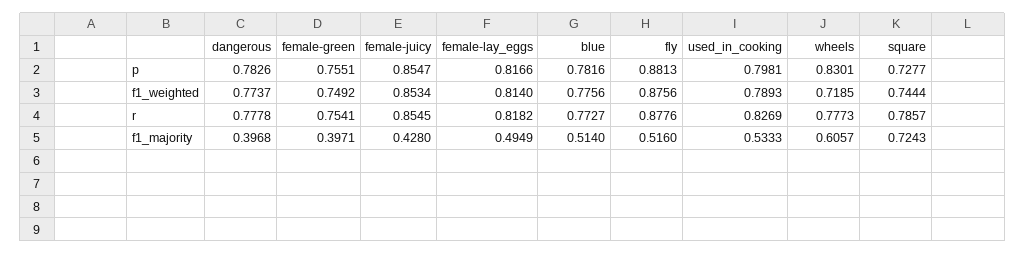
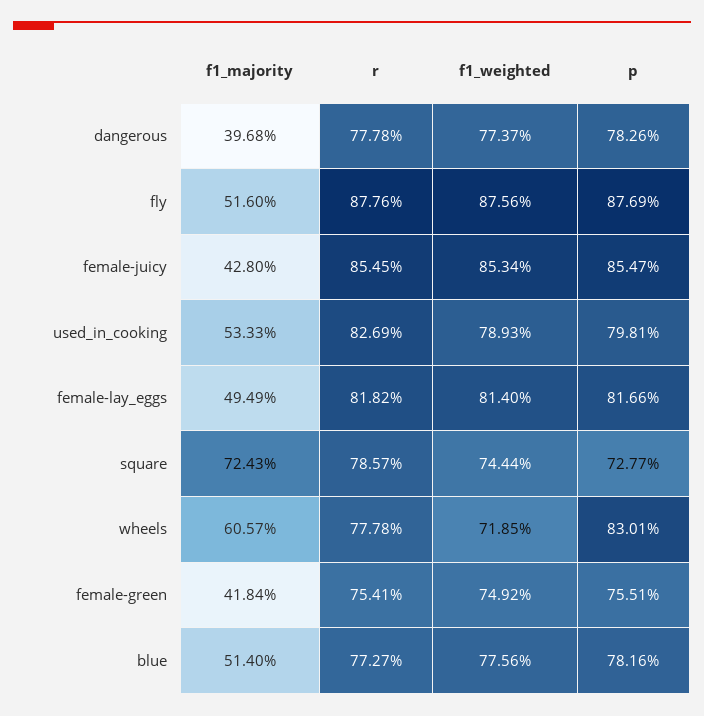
  {
    "dangerous": {
      "p": 0.7826,
      "f1_weighted": 0.7737,
      "r": 0.7778,
      "f1_majority": 0.3968
    },
    "female-green": {
      "p": 0.7551,
      "f1_weighted": 0.7492,
      "r": 0.7541,
-     "f1_majority": 0.3971
+     "f1_majority": 0.4184
    },
    "female-juicy": {
      "p": 0.8547,
      "f1_weighted": 0.8534,
      "r": 0.8545,
      "f1_majority": 0.428
    },
    "female-lay_eggs": {
      "p": 0.8166,
      "f1_weighted": 0.814,
      "r": 0.8182,
      "f1_majority": 0.4949
    },
    "blue": {
      "p": 0.7816,
      "f1_weighted": 0.7756,
      "r": 0.7727,
      "f1_majority": 0.514
    },
    "fly": {
-     "p": 0.8813,
+     "p": 0.8769,
      "f1_weighted": 0.8756,
      "r": 0.8776,
      "f1_majority": 0.516
    },
    "used_in_cooking": {
      "p": 0.7981,
      "f1_weighted": 0.7893,
      "r": 0.8269,
      "f1_majority": 0.5333
    },
    "wheels": {
      "p": 0.8301,
      "f1_weighted": 0.7185,
-     "r": 0.7773,
+     "r": 0.7778,
      "f1_majority": 0.6057
    },
    "square": {
      "p": 0.7277,
      "f1_weighted": 0.7444,
      "r": 0.7857,
      "f1_majority": 0.7243
    }
  }

